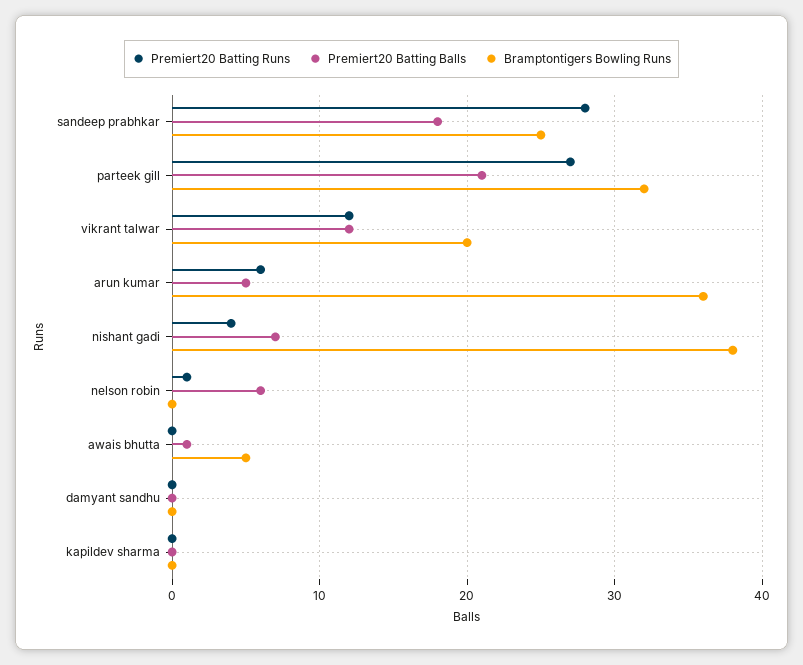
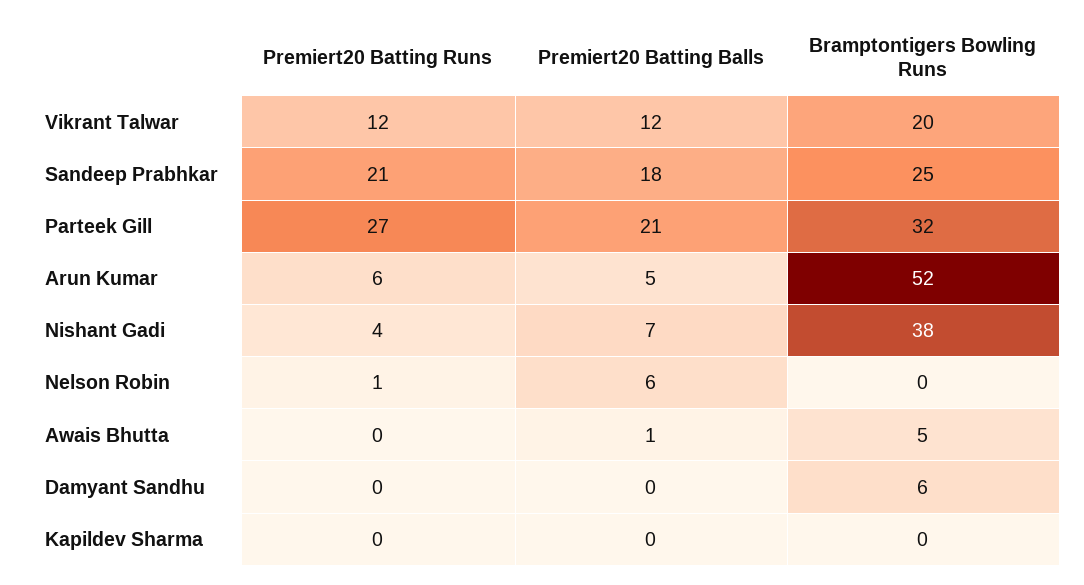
  {
    "Premiert20 Batting Runs": {
-     "sandeep prabhkar": 28,
+     "sandeep prabhkar": 21,
      "parteek gill": 27,
      "vikrant talwar": 12,
      "arun kumar": 6,
      "nishant gadi": 4,
      "nelson robin": 1,
      "awais bhutta": 0,
      "damyant sandhu": 0,
      "kapildev sharma": 0
    },
    "Premiert20 Batting Balls": {
      "sandeep prabhkar": 18,
      "parteek gill": 21,
      "vikrant talwar": 12,
      "arun kumar": 5,
      "nishant gadi": 7,
      "nelson robin": 6,
      "awais bhutta": 1,
      "damyant sandhu": 0,
      "kapildev sharma": 0
    },
    "Bramptontigers Bowling Runs": {
      "sandeep prabhkar": 25,
      "parteek gill": 32,
      "vikrant talwar": 20,
-     "arun kumar": 36,
+     "arun kumar": 52,
      "nishant gadi": 38,
      "nelson robin": 0,
      "awais bhutta": 5,
-     "damyant sandhu": 0,
+     "damyant sandhu": 6,
      "kapildev sharma": 0
    }
  }

